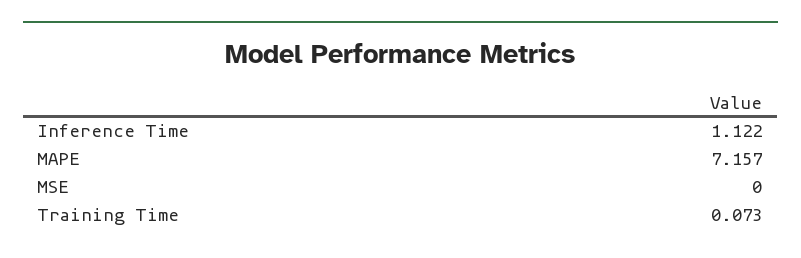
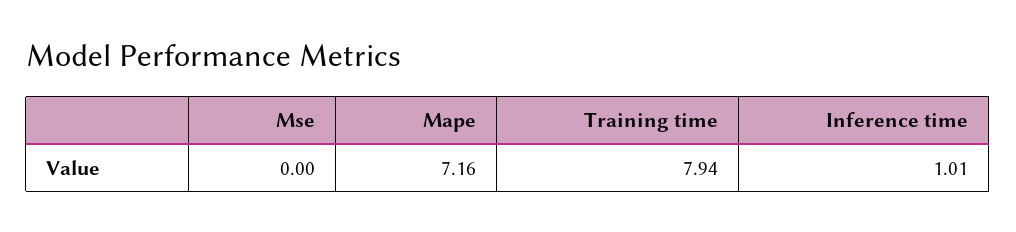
  {
-   "Inference Time": 1.122,
+   "Inference Time": 1.01,
    "MAPE": 7.157,
    "MSE": 0,
-   "Training Time": 0.073
+   "Training Time": 7.94
  }

